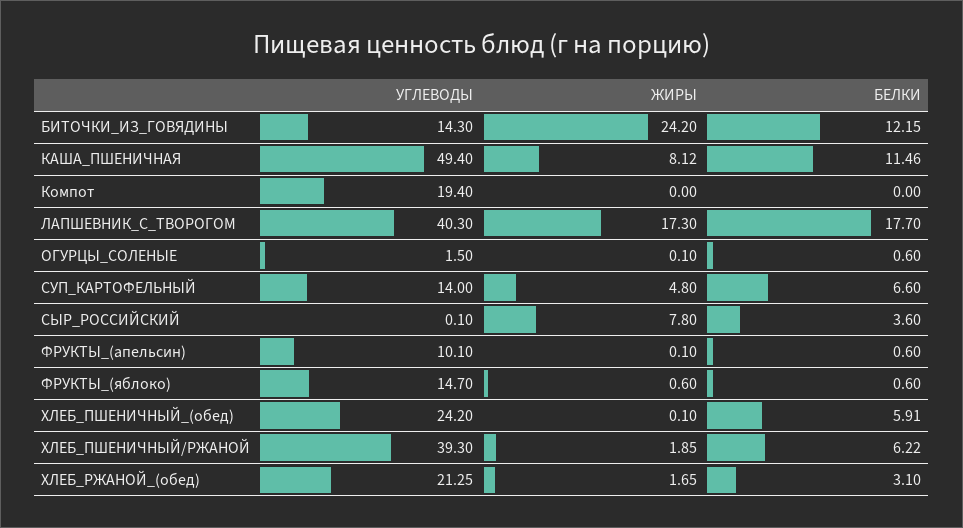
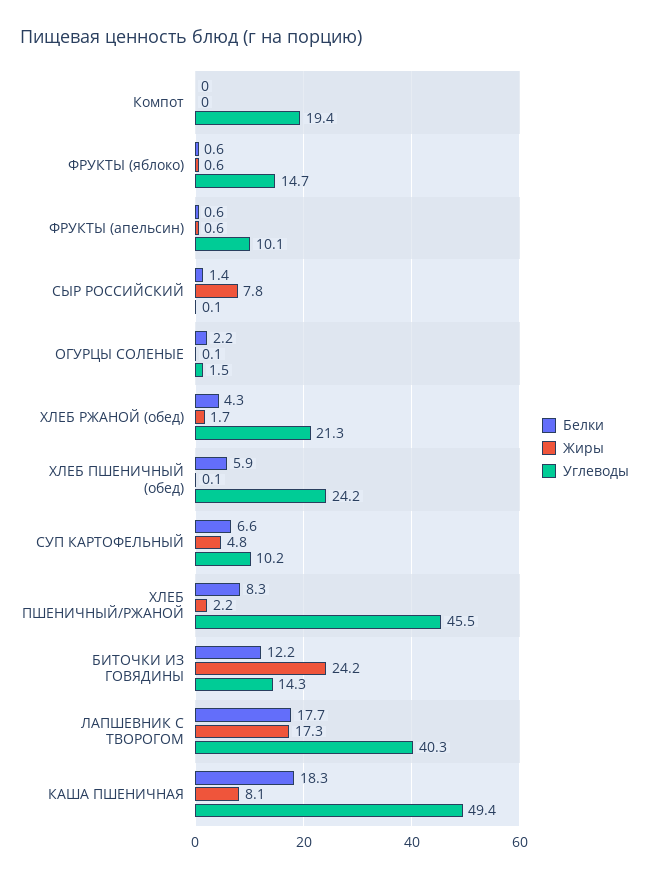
  {
    "УГЛЕВОДЫ": {
      "БИТОЧКИ_ИЗ_ГОВЯДИНЫ": 14.3,
      "КАША_ПШЕНИЧНАЯ": 49.4,
      "Компот": 19.4,
      "ЛАПШЕВНИК_С_ТВОРОГОМ": 40.3,
      "ОГУРЦЫ_СОЛЕНЫЕ": 1.5,
-     "СУП_КАРТОФЕЛЬНЫЙ": 14,
+     "СУП_КАРТОФЕЛЬНЫЙ": 10.2,
      "СЫР_РОССИЙСКИЙ": 0.1,
      "ФРУКТЫ_(апельсин)": 10.1,
      "ФРУКТЫ_(яблоко)": 14.7,
      "ХЛЕБ_ПШЕНИЧНЫЙ_(обед)": 24.2,
-     "ХЛЕБ_ПШЕНИЧНЫЙ/РЖАНОЙ": 39.3,
+     "ХЛЕБ_ПШЕНИЧНЫЙ/РЖАНОЙ": 45.5,
      "ХЛЕБ_РЖАНОЙ_(обед)": 21.25
    },
    "ЖИРЫ": {
      "БИТОЧКИ_ИЗ_ГОВЯДИНЫ": 24.2,
      "КАША_ПШЕНИЧНАЯ": 8.12,
      "Компот": 0,
      "ЛАПШЕВНИК_С_ТВОРОГОМ": 17.3,
      "ОГУРЦЫ_СОЛЕНЫЕ": 0.1,
      "СУП_КАРТОФЕЛЬНЫЙ": 4.8,
      "СЫР_РОССИЙСКИЙ": 7.8,
-     "ФРУКТЫ_(апельсин)": 0.1,
+     "ФРУКТЫ_(апельсин)": 0.6,
      "ФРУКТЫ_(яблоко)": 0.6,
      "ХЛЕБ_ПШЕНИЧНЫЙ_(обед)": 0.1,
-     "ХЛЕБ_ПШЕНИЧНЫЙ/РЖАНОЙ": 1.85,
+     "ХЛЕБ_ПШЕНИЧНЫЙ/РЖАНОЙ": 2.2,
      "ХЛЕБ_РЖАНОЙ_(обед)": 1.65
    },
    "БЕЛКИ": {
      "БИТОЧКИ_ИЗ_ГОВЯДИНЫ": 12.15,
-     "КАША_ПШЕНИЧНАЯ": 11.46,
+     "КАША_ПШЕНИЧНАЯ": 18.3,
      "Компот": 0,
      "ЛАПШЕВНИК_С_ТВОРОГОМ": 17.7,
-     "ОГУРЦЫ_СОЛЕНЫЕ": 0.6,
+     "ОГУРЦЫ_СОЛЕНЫЕ": 2.2,
      "СУП_КАРТОФЕЛЬНЫЙ": 6.6,
-     "СЫР_РОССИЙСКИЙ": 3.6,
+     "СЫР_РОССИЙСКИЙ": 1.4,
      "ФРУКТЫ_(апельсин)": 0.6,
      "ФРУКТЫ_(яблоко)": 0.6,
      "ХЛЕБ_ПШЕНИЧНЫЙ_(обед)": 5.91,
-     "ХЛЕБ_ПШЕНИЧНЫЙ/РЖАНОЙ": 6.22,
+     "ХЛЕБ_ПШЕНИЧНЫЙ/РЖАНОЙ": 8.3,
-     "ХЛЕБ_РЖАНОЙ_(обед)": 3.1
+     "ХЛЕБ_РЖАНОЙ_(обед)": 4.3
    }
  }

